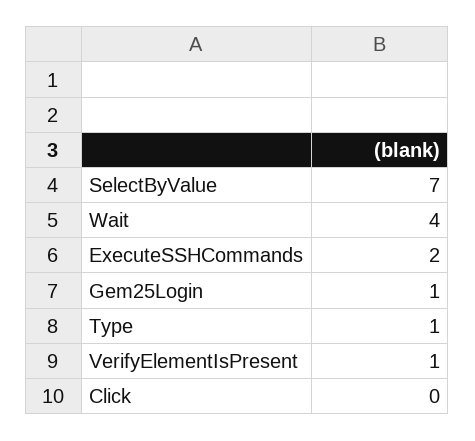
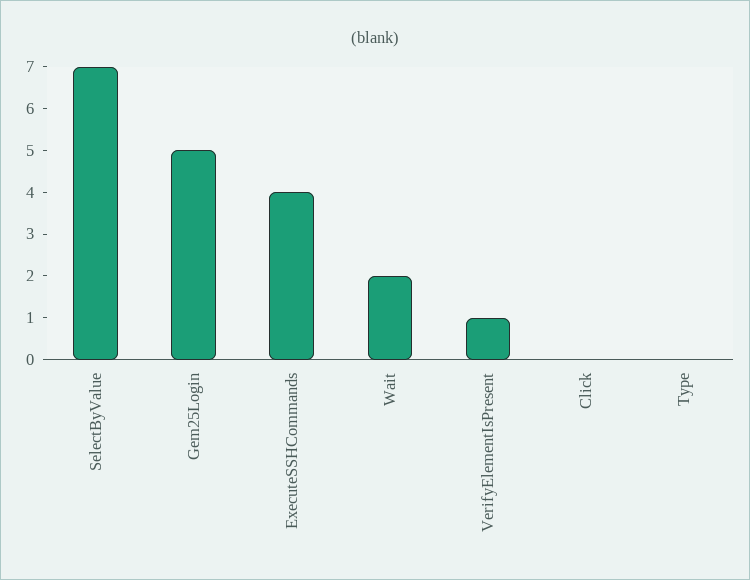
  {
    "SelectByValue": 7,
-   "Wait": 4,
+   "Wait": 2,
-   "ExecuteSSHCommands": 2,
+   "ExecuteSSHCommands": 4,
-   "Gem25Login": 1,
+   "Gem25Login": 5,
-   "Type": 1,
+   "Type": 0,
    "VerifyElementIsPresent": 1,
    "Click": 0
  }

